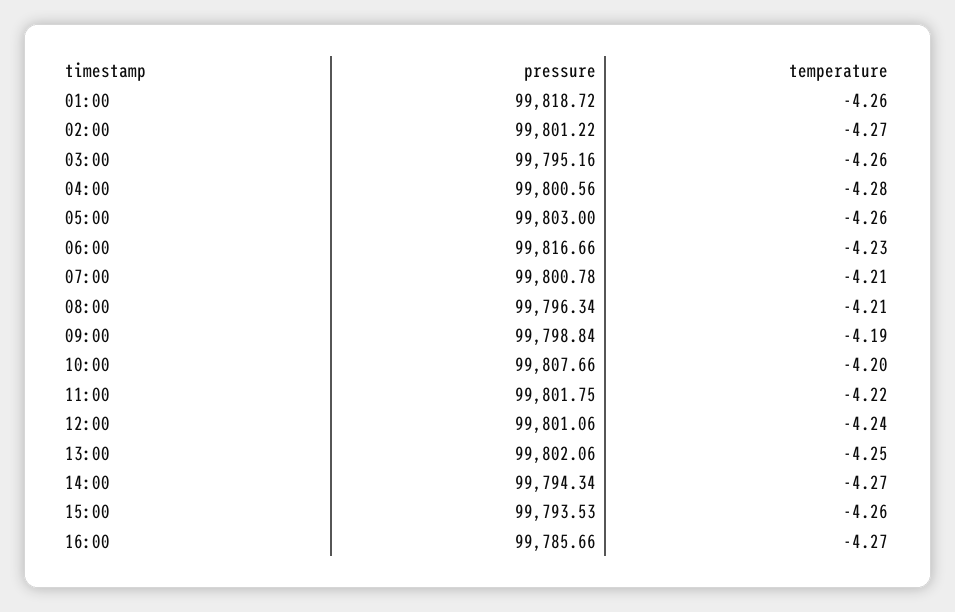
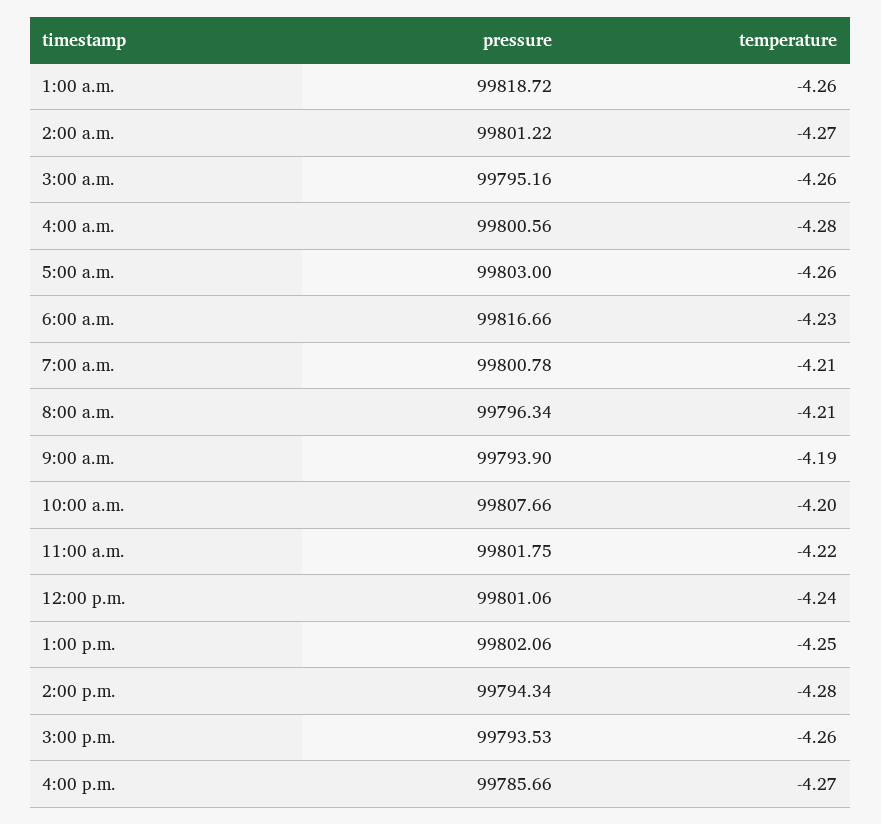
  {
    "pressure": {
      "01:00": 99818.72,
      "02:00": 99801.22,
      "03:00": 99795.16,
      "04:00": 99800.56,
      "05:00": 99803,
      "06:00": 99816.66,
      "07:00": 99800.78,
      "08:00": 99796.34,
-     "09:00": 99798.84,
+     "09:00": 99793.9,
      "10:00": 99807.66,
      "11:00": 99801.75,
      "12:00": 99801.06,
      "13:00": 99802.06,
      "14:00": 99794.34,
      "15:00": 99793.53,
      "16:00": 99785.66
    },
    "temperature": {
      "01:00": -4.26,
      "02:00": -4.27,
      "03:00": -4.26,
      "04:00": -4.28,
      "05:00": -4.26,
      "06:00": -4.23,
      "07:00": -4.21,
      "08:00": -4.21,
      "09:00": -4.19,
      "10:00": -4.2,
      "11:00": -4.22,
      "12:00": -4.24,
      "13:00": -4.25,
-     "14:00": -4.27,
+     "14:00": -4.28,
      "15:00": -4.26,
      "16:00": -4.27
    }
  }

